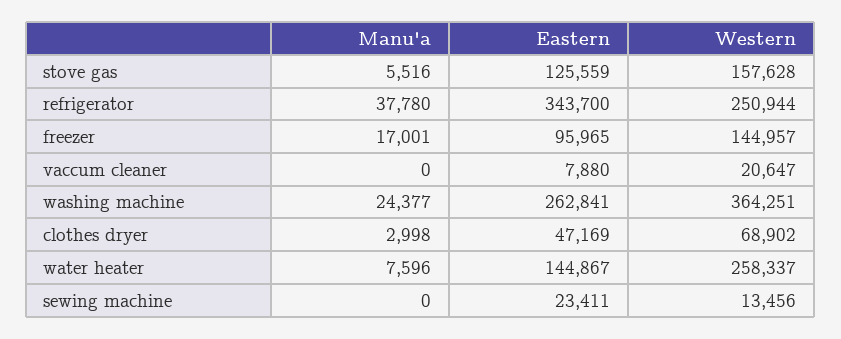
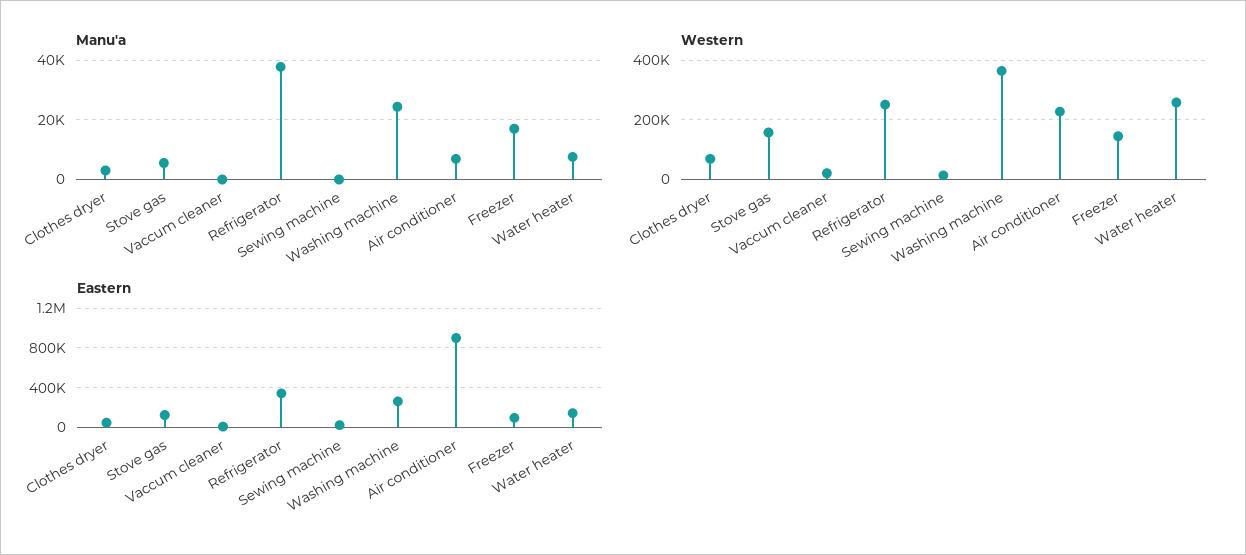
  {
    "Manu'a": {
      "stove gas": 5516,
      "refrigerator": 37780,
      "freezer": 17001,
      "vaccum cleaner": 0,
      "washing machine": 24377,
      "clothes dryer": 2998,
      "water heater": 7596,
-     "sewing machine": 0
+     "sewing machine": 0,
+     "Air conditioner": 7500
    },
    "Eastern": {
      "stove gas": 125559,
      "refrigerator": 343700,
      "freezer": 95965,
      "vaccum cleaner": 7880,
      "washing machine": 262841,
      "clothes dryer": 47169,
      "water heater": 144867,
-     "sewing machine": 23411
+     "sewing machine": 23411,
+     "Air conditioner": 900000
    },
    "Western": {
      "stove gas": 157628,
      "refrigerator": 250944,
      "freezer": 144957,
      "vaccum cleaner": 20647,
      "washing machine": 364251,
      "clothes dryer": 68902,
      "water heater": 258337,
-     "sewing machine": 13456
+     "sewing machine": 13456,
+     "Air conditioner": 225000
    }
  }

